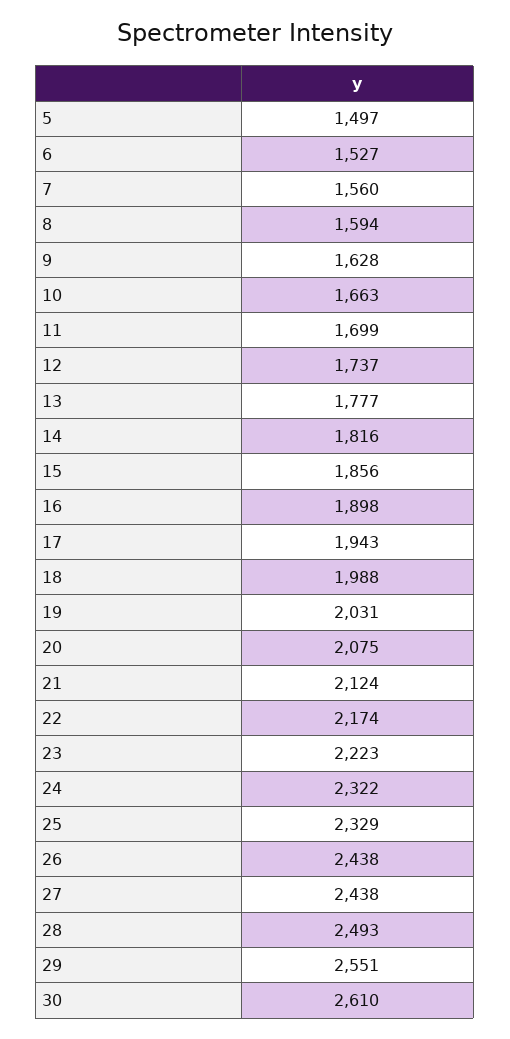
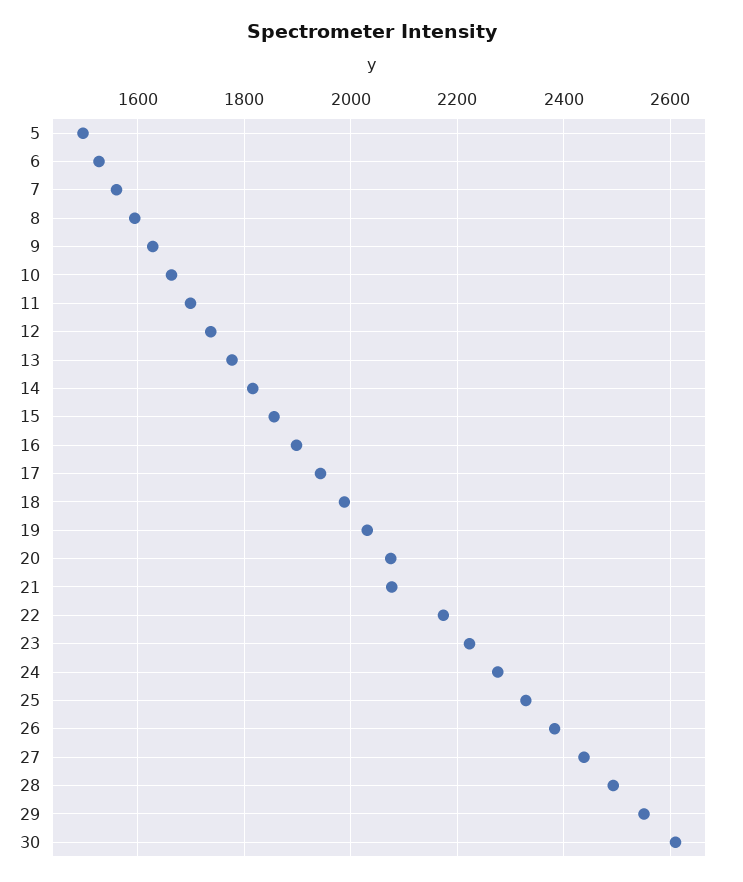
  {
    "5": 1497,
    "6": 1527,
    "7": 1560,
    "8": 1594,
    "9": 1628,
    "10": 1663,
    "11": 1699,
    "12": 1737,
    "13": 1777,
    "14": 1816,
    "15": 1856,
    "16": 1898,
    "17": 1943,
    "18": 1988,
    "19": 2031,
    "20": 2075,
-   "21": 2124,
+   "21": 2080,
    "22": 2174,
    "23": 2223,
-   "24": 2322,
+   "24": 2280,
    "25": 2329,
-   "26": 2438,
+   "26": 2380,
    "27": 2438,
    "28": 2493,
    "29": 2551,
    "30": 2610
  }

